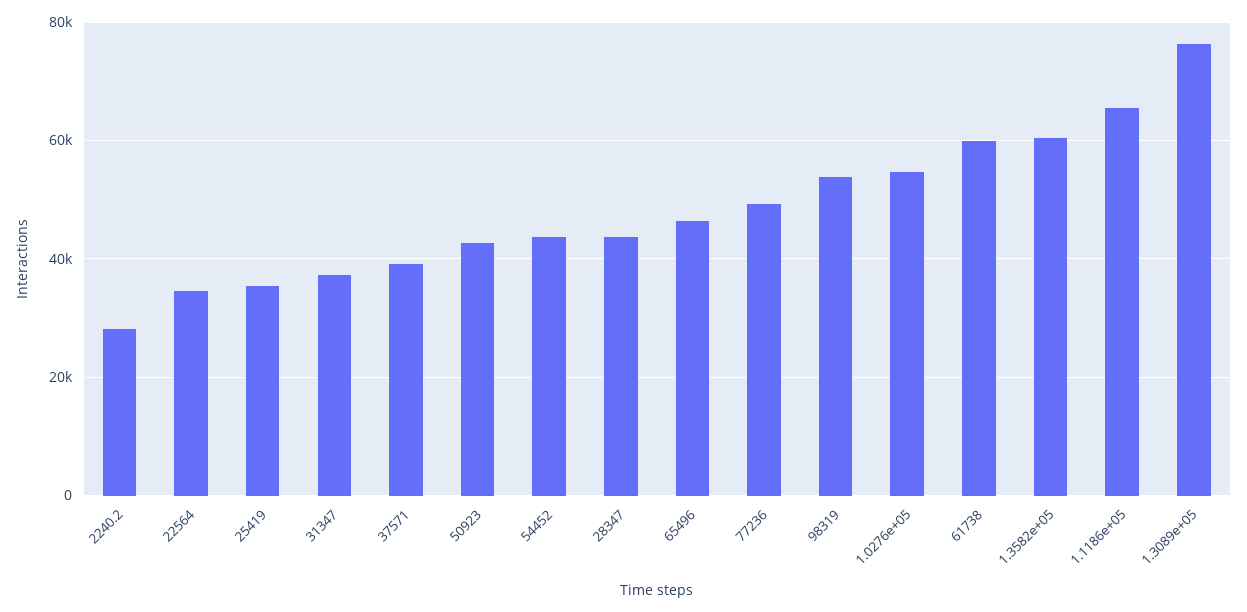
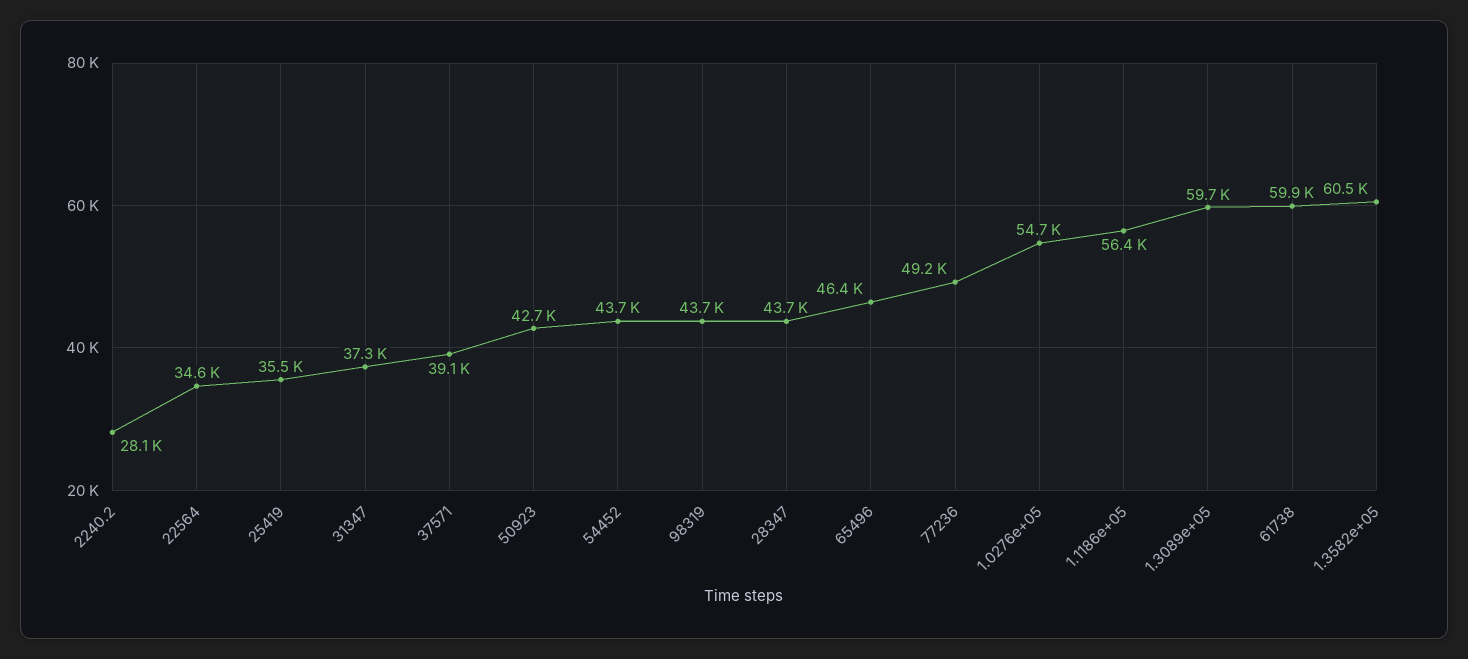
  {
    "2240.2": 28100,
    "22564": 34600,
    "25419": 35500,
    "31347": 37300,
    "37571": 39100,
    "50923": 42700,
    "54452": 43700,
    "28347": 43700,
    "65496": 46400,
    "77236": 49200,
-   "98319": 54000,
+   "98319": 43700,
    "1.0276e+05": 54700,
    "61738": 59900,
    "1.3582e+05": 60500,
-   "1.1186e+05": 66000,
+   "1.1186e+05": 56400,
-   "1.3089e+05": 76000
+   "1.3089e+05": 59700
  }

